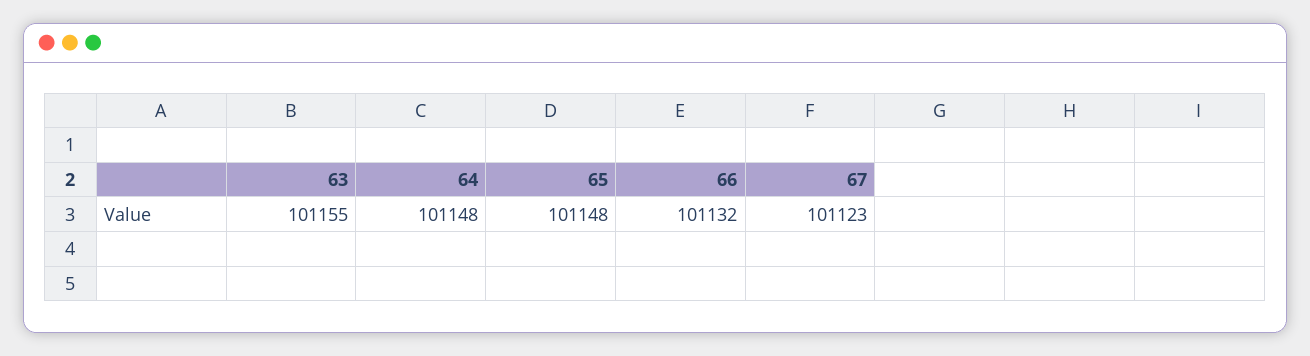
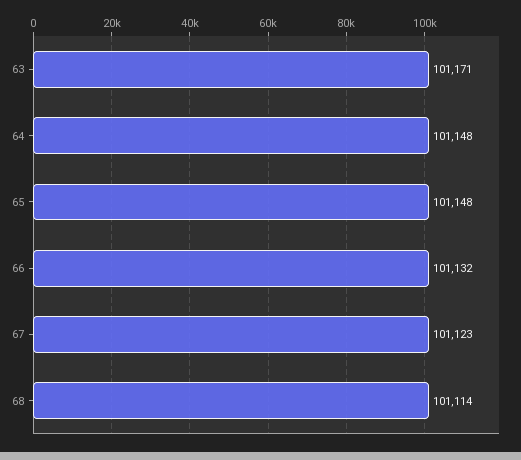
  {
-   "63": 101155,
+   "63": 101171,
    "64": 101148,
    "65": 101148,
    "66": 101132,
-   "67": 101123
+   "67": 101123,
+   "68": 101114
  }

